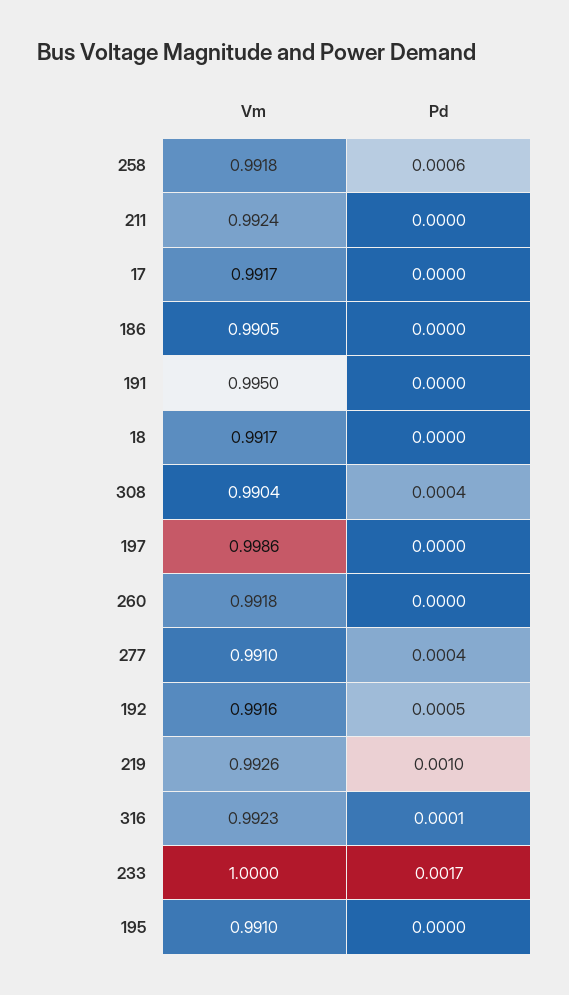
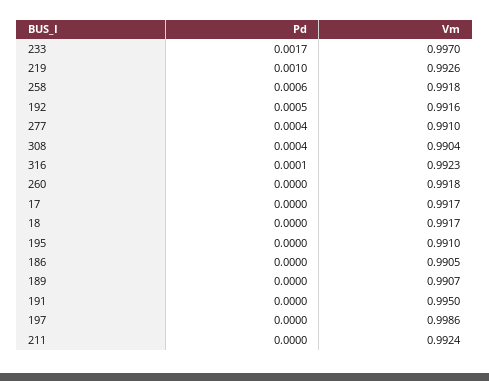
  {
    "Vm": {
      "258": 0.9918,
      "211": 0.9924,
      "17": 0.9917,
      "186": 0.9905,
      "191": 0.995,
      "18": 0.9917,
      "308": 0.9904,
      "197": 0.9986,
      "260": 0.9918,
      "277": 0.991,
      "192": 0.9916,
      "219": 0.9926,
      "316": 0.9923,
-     "233": 1,
+     "233": 0.997,
-     "195": 0.991
+     "195": 0.991,
+     "189": 0.9907
    },
    "Pd": {
      "258": 0.0006,
      "211": 0,
      "17": 0,
      "186": 0,
      "191": 0,
      "18": 0,
      "308": 0.0004,
      "197": 0,
      "260": 0,
      "277": 0.0004,
      "192": 0.0005,
      "219": 0.001,
      "316": 0.0001,
      "233": 0.0017,
-     "195": 0
+     "195": 0,
+     "189": 0
    }
  }

